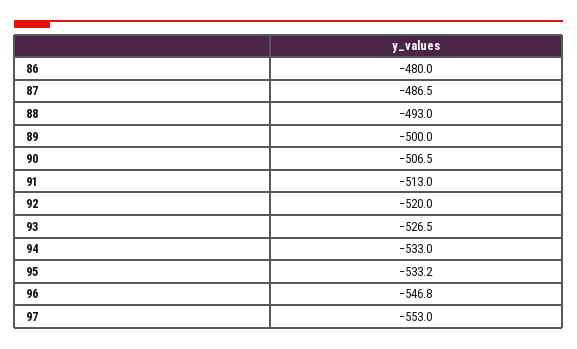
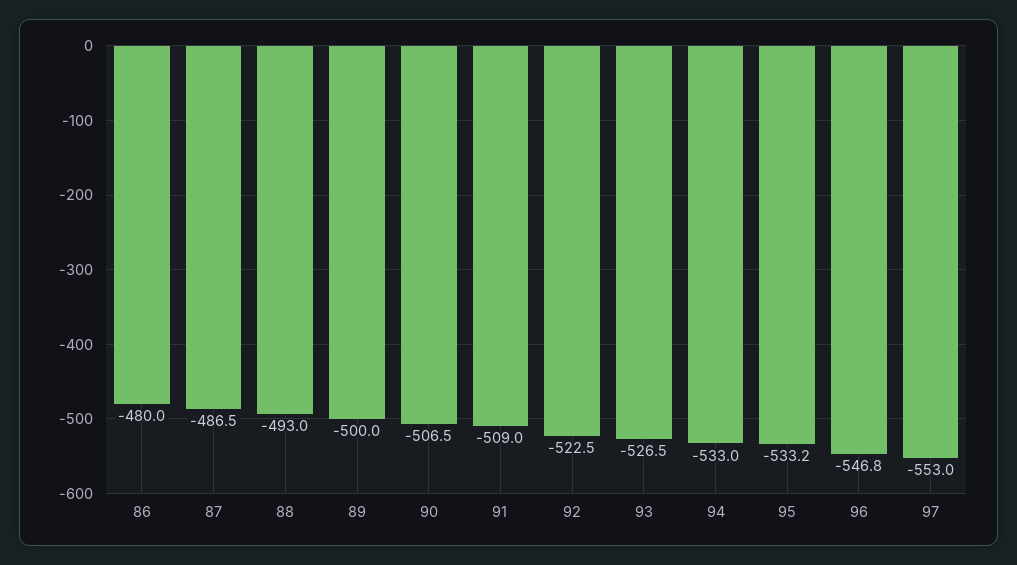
  {
    "86": -480,
    "87": -486.5,
    "88": -493,
    "89": -500,
    "90": -506.5,
-   "91": -513,
+   "91": -509,
-   "92": -520,
+   "92": -522.5,
    "93": -526.5,
    "94": -533,
    "95": -533.2,
    "96": -546.8,
    "97": -553
  }

